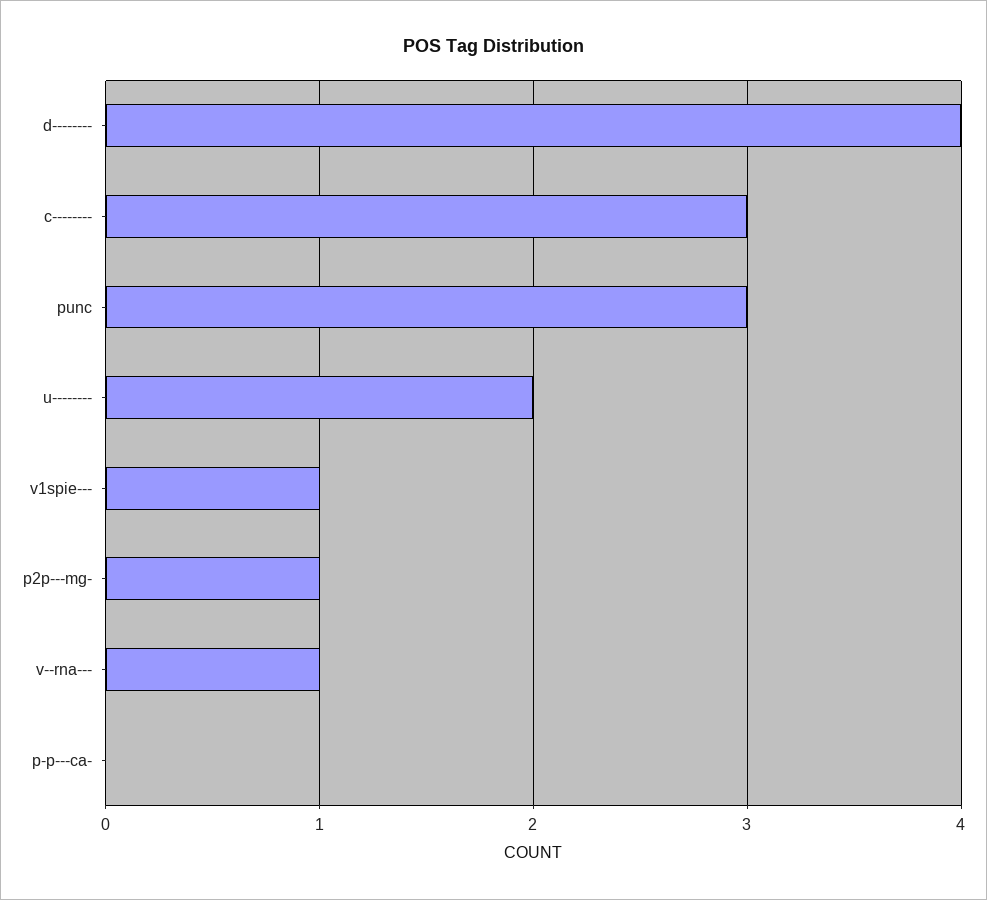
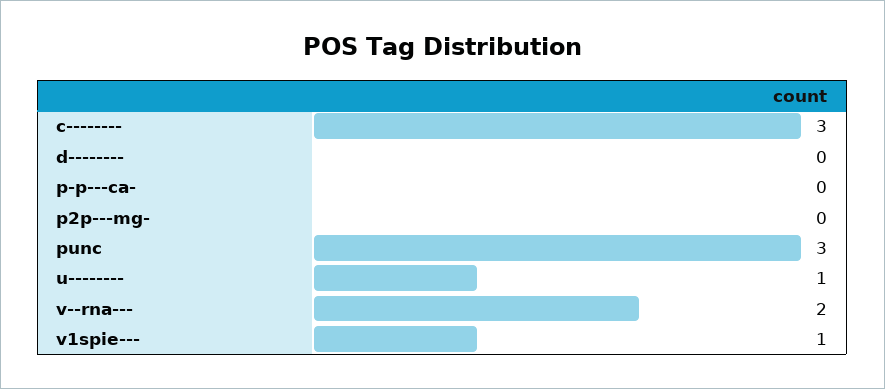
  {
-   "d--------": 4,
+   "d--------": 0,
    "c--------": 3,
    "punc": 3,
-   "u--------": 2,
+   "u--------": 1,
    "v1spie---": 1,
-   "p2p---mg-": 1,
+   "p2p---mg-": 0,
-   "v--rna---": 1,
+   "v--rna---": 2,
    "p-p---ca-": 0
  }

